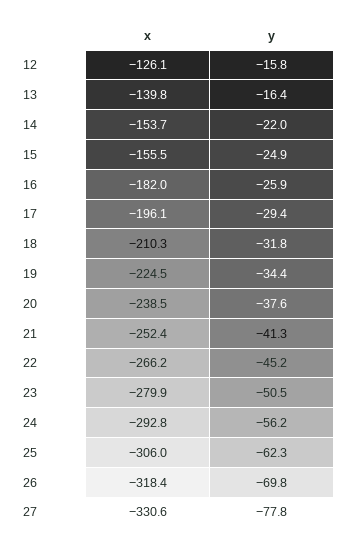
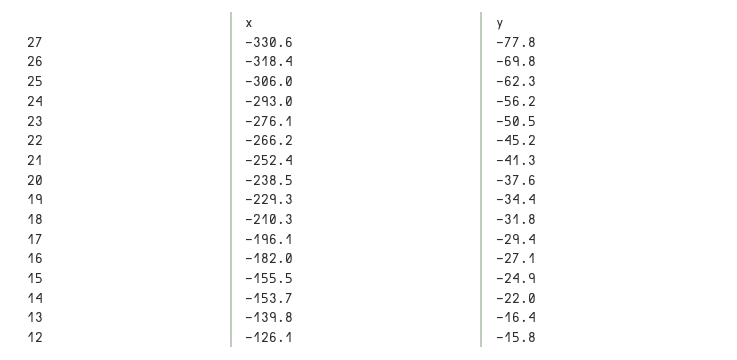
  {
    "x": {
      "12": -126.1,
      "13": -139.8,
      "14": -153.7,
      "15": -155.5,
      "16": -182,
      "17": -196.1,
      "18": -210.3,
-     "19": -224.5,
+     "19": -229.3,
      "20": -238.5,
      "21": -252.4,
      "22": -266.2,
-     "23": -279.9,
+     "23": -276.1,
-     "24": -292.8,
+     "24": -293,
      "25": -306,
      "26": -318.4,
      "27": -330.6
    },
    "y": {
      "12": -15.8,
      "13": -16.4,
      "14": -22,
      "15": -24.9,
-     "16": -25.9,
+     "16": -27.1,
      "17": -29.4,
      "18": -31.8,
      "19": -34.4,
      "20": -37.6,
      "21": -41.3,
      "22": -45.2,
      "23": -50.5,
      "24": -56.2,
      "25": -62.3,
      "26": -69.8,
      "27": -77.8
    }
  }

